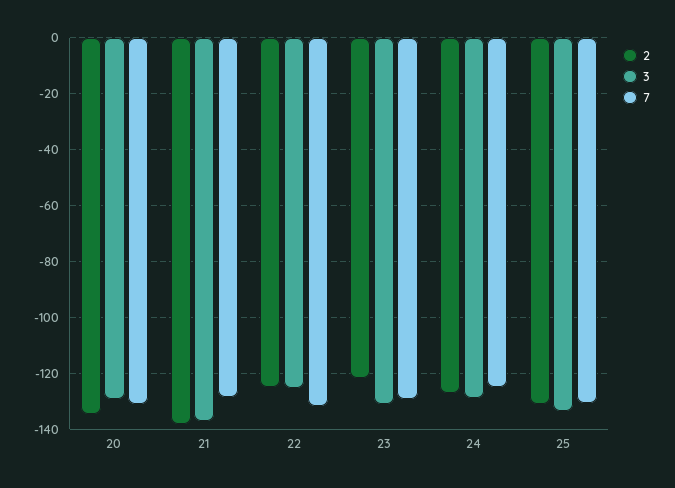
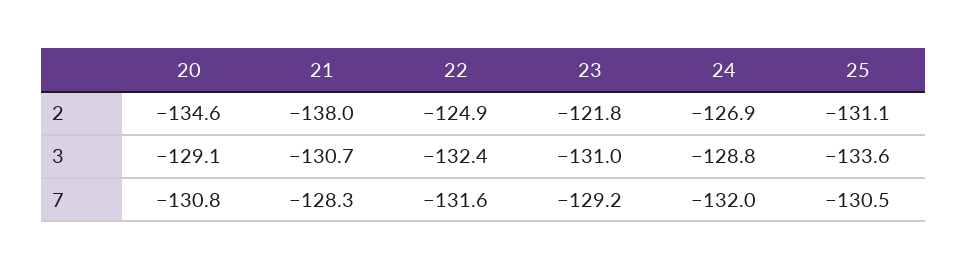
  {
    "2": {
      "20": -134.6,
      "21": -138,
      "22": -124.9,
      "23": -121.8,
      "24": -126.9,
      "25": -131.1
    },
    "3": {
      "20": -129.1,
-     "21": -137.5,
+     "21": -130.7,
-     "22": -125,
+     "22": -132.4,
      "23": -131,
      "24": -128.8,
      "25": -133.6
    },
    "7": {
      "20": -130.8,
      "21": -128.3,
      "22": -131.6,
      "23": -129.2,
-     "24": -125,
+     "24": -132,
      "25": -130.5
    }
  }

